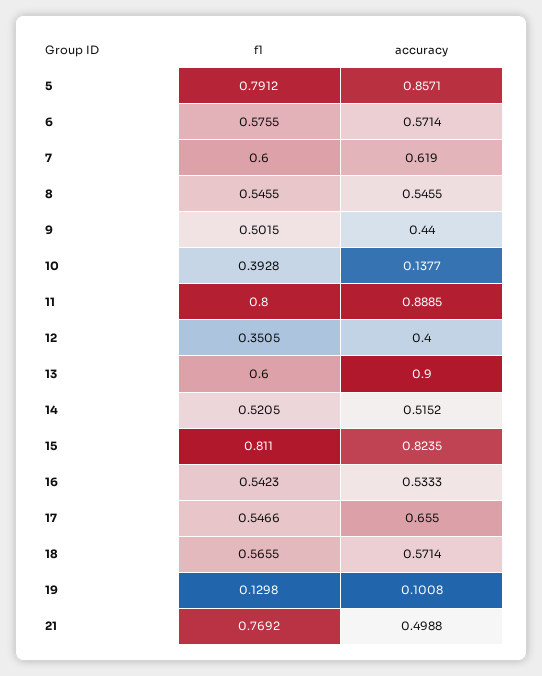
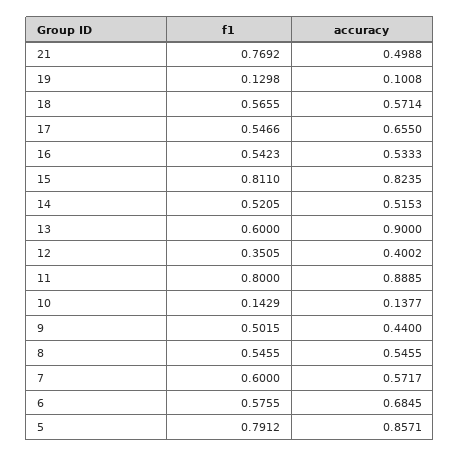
  {
    "f1": {
      "5": 0.7912,
      "6": 0.5755,
      "7": 0.6,
      "8": 0.5455,
      "9": 0.5015,
-     "10": 0.3928,
+     "10": 0.1429,
      "11": 0.8,
      "12": 0.3505,
      "13": 0.6,
      "14": 0.5205,
      "15": 0.811,
      "16": 0.5423,
      "17": 0.5466,
      "18": 0.5655,
      "19": 0.1298,
      "21": 0.7692
    },
    "accuracy": {
      "5": 0.8571,
-     "6": 0.5714,
+     "6": 0.6845,
-     "7": 0.619,
+     "7": 0.5717,
      "8": 0.5455,
      "9": 0.44,
      "10": 0.1377,
      "11": 0.8885,
-     "12": 0.4,
+     "12": 0.4002,
      "13": 0.9,
-     "14": 0.5152,
+     "14": 0.5153,
      "15": 0.8235,
      "16": 0.5333,
      "17": 0.655,
      "18": 0.5714,
      "19": 0.1008,
      "21": 0.4988
    }
  }

